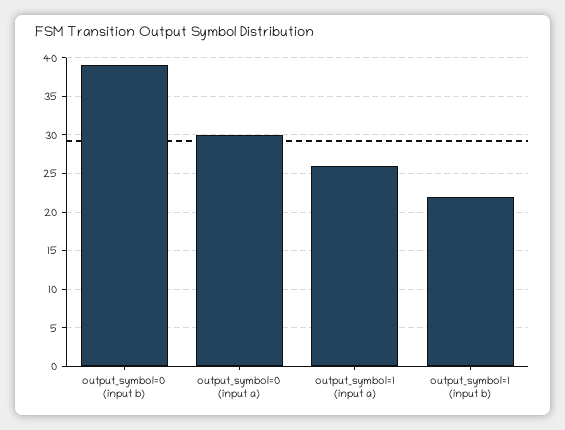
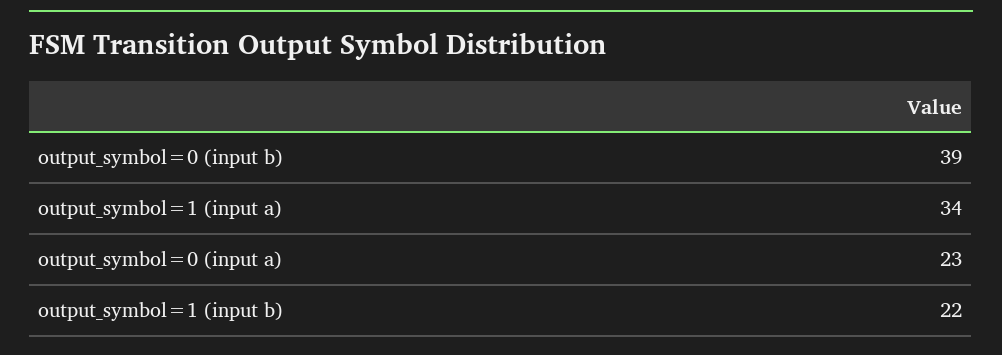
  {
    "output_symbol=0 (input b)": 39,
-   "output_symbol=0 (input a)": 30,
+   "output_symbol=0 (input a)": 23,
-   "output_symbol=1 (input a)": 26,
+   "output_symbol=1 (input a)": 34,
    "output_symbol=1 (input b)": 22
  }

